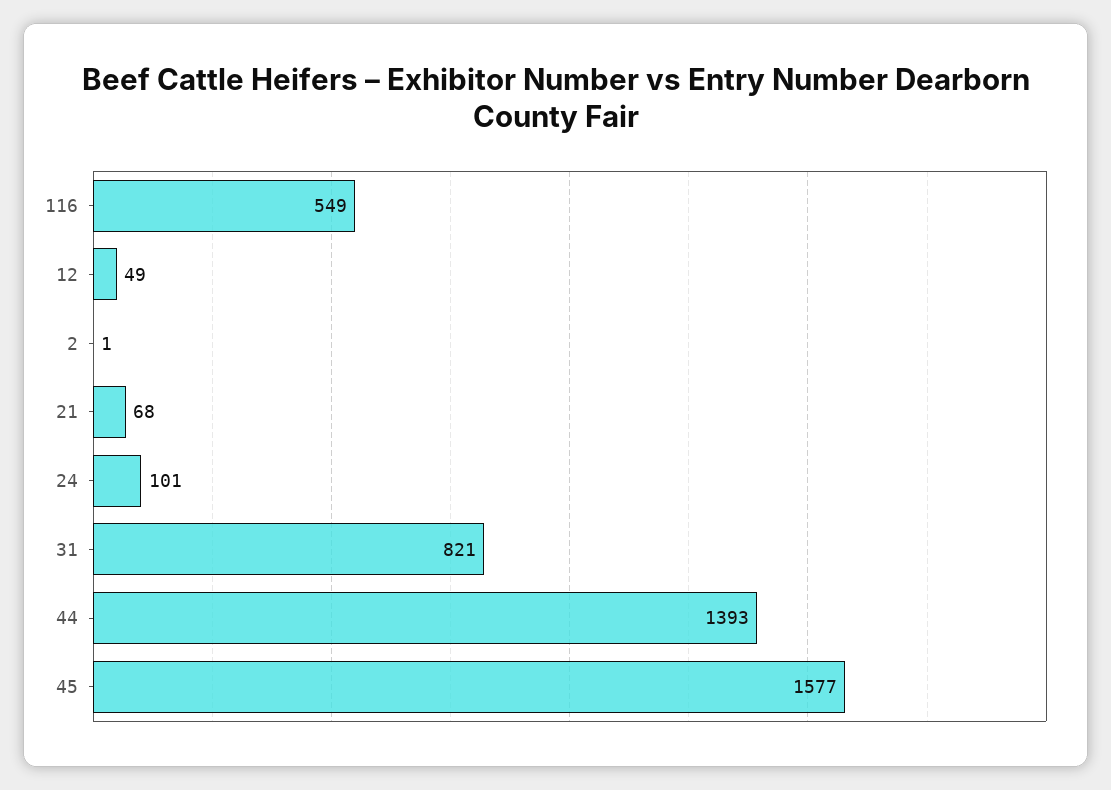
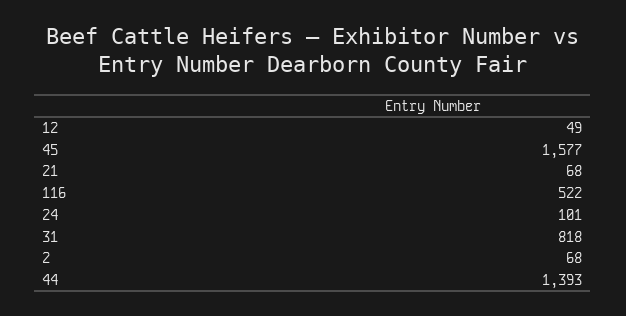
  {
-   "116": 549,
+   "116": 522,
    "12": 49,
-   "2": 1,
+   "2": 68,
    "21": 68,
    "24": 101,
-   "31": 821,
+   "31": 818,
    "44": 1393,
    "45": 1577
  }

